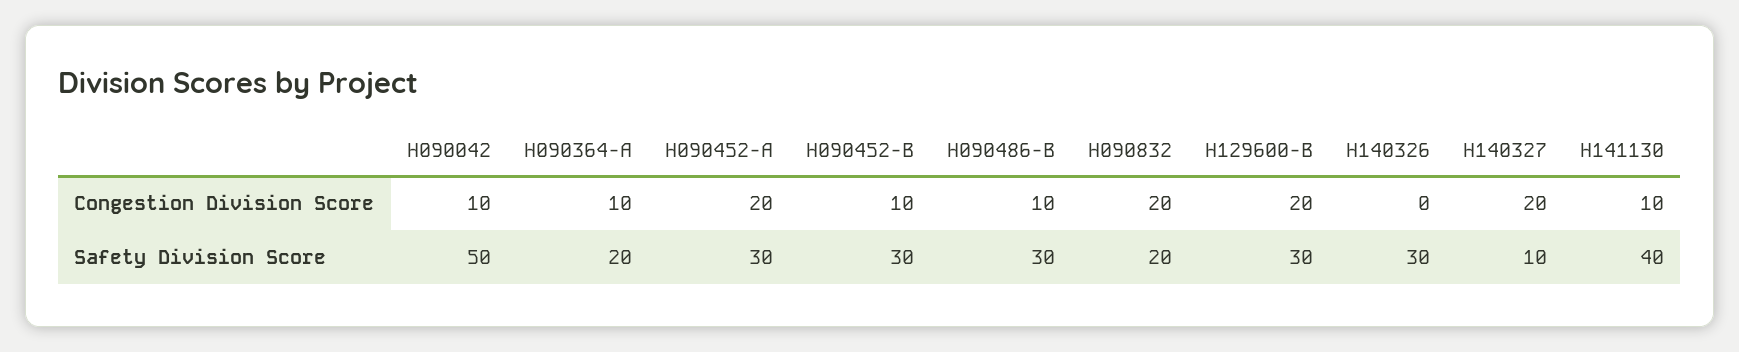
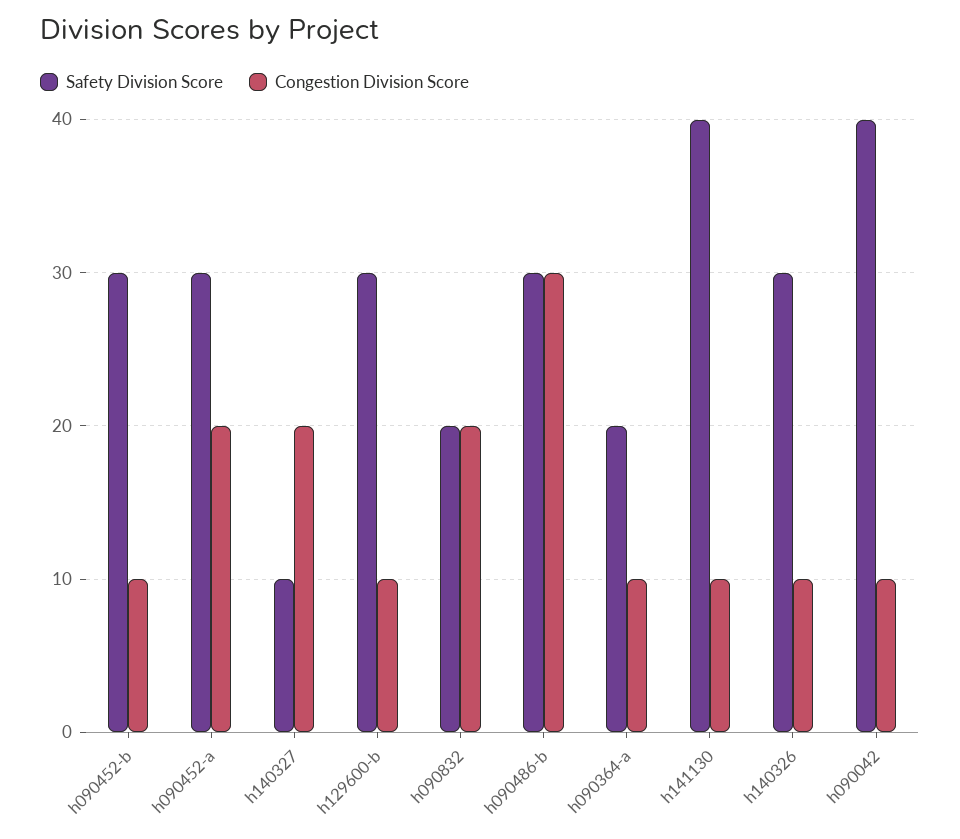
  {
    "Congestion Division Score": {
      "H090042": 10,
      "H090364-A": 10,
      "H090452-A": 20,
      "H090452-B": 10,
-     "H090486-B": 10,
+     "H090486-B": 30,
      "H090832": 20,
-     "H129600-B": 20,
+     "H129600-B": 10,
-     "H140326": 0,
+     "H140326": 10,
      "H140327": 20,
      "H141130": 10
    },
    "Safety Division Score": {
-     "H090042": 50,
+     "H090042": 40,
      "H090364-A": 20,
      "H090452-A": 30,
      "H090452-B": 30,
      "H090486-B": 30,
      "H090832": 20,
      "H129600-B": 30,
      "H140326": 30,
      "H140327": 10,
      "H141130": 40
    }
  }

